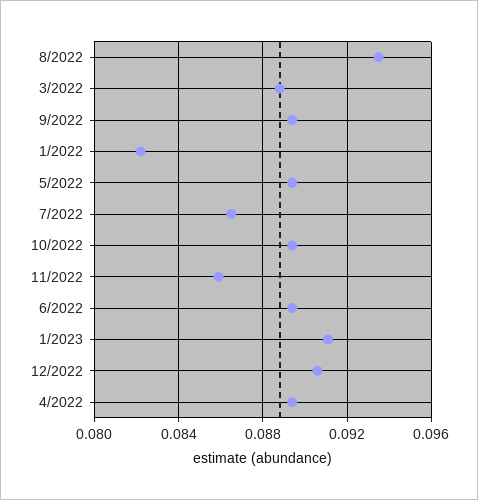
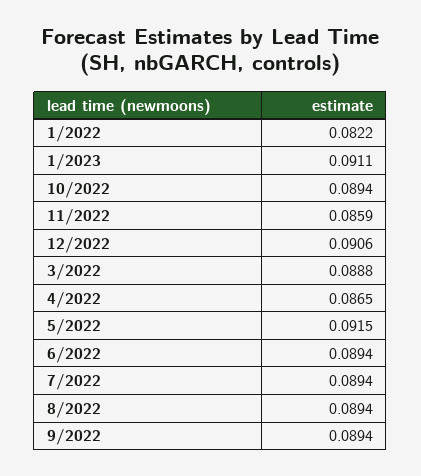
  {
-   "8/2022": 0.0935,
+   "8/2022": 0.0894,
    "3/2022": 0.0888,
    "9/2022": 0.0894,
    "1/2022": 0.0822,
-   "5/2022": 0.0895,
+   "5/2022": 0.0915,
-   "7/2022": 0.0865,
+   "7/2022": 0.0894,
    "10/2022": 0.0894,
    "11/2022": 0.0859,
    "6/2022": 0.0894,
    "1/2023": 0.0911,
    "12/2022": 0.0906,
-   "4/2022": 0.0895
+   "4/2022": 0.0865
  }

